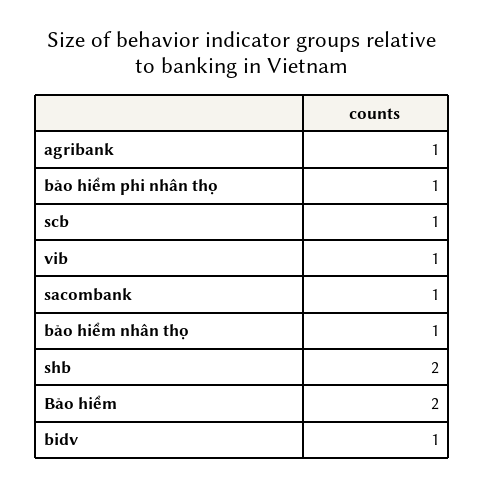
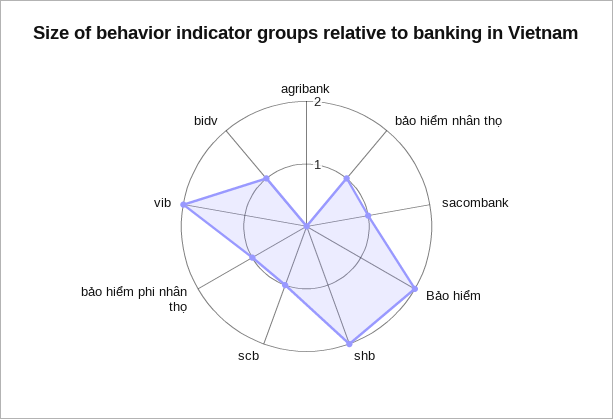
  {
-   "agribank": 1,
+   "agribank": 0,
    "bảo hiểm phi nhân thọ": 1,
    "scb": 1,
-   "vib": 1,
+   "vib": 2,
    "sacombank": 1,
    "bảo hiểm nhân thọ": 1,
    "shb": 2,
    "Bảo hiểm": 2,
    "bidv": 1
  }

